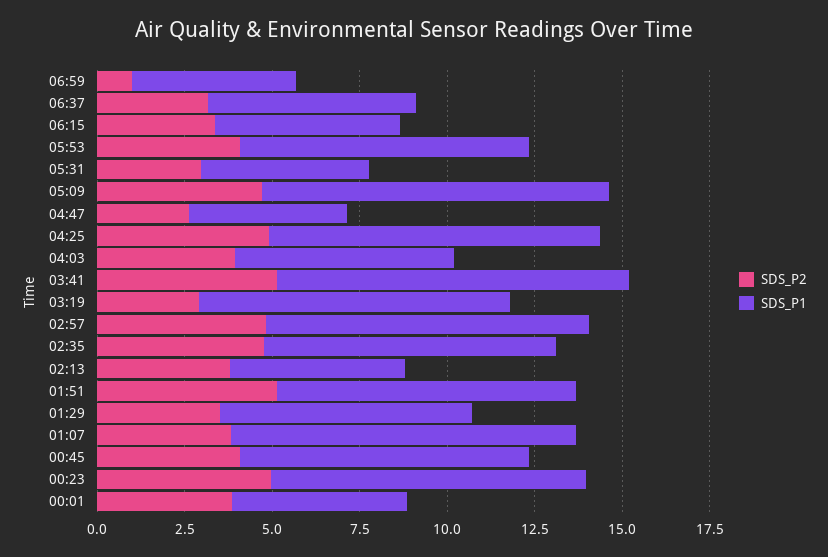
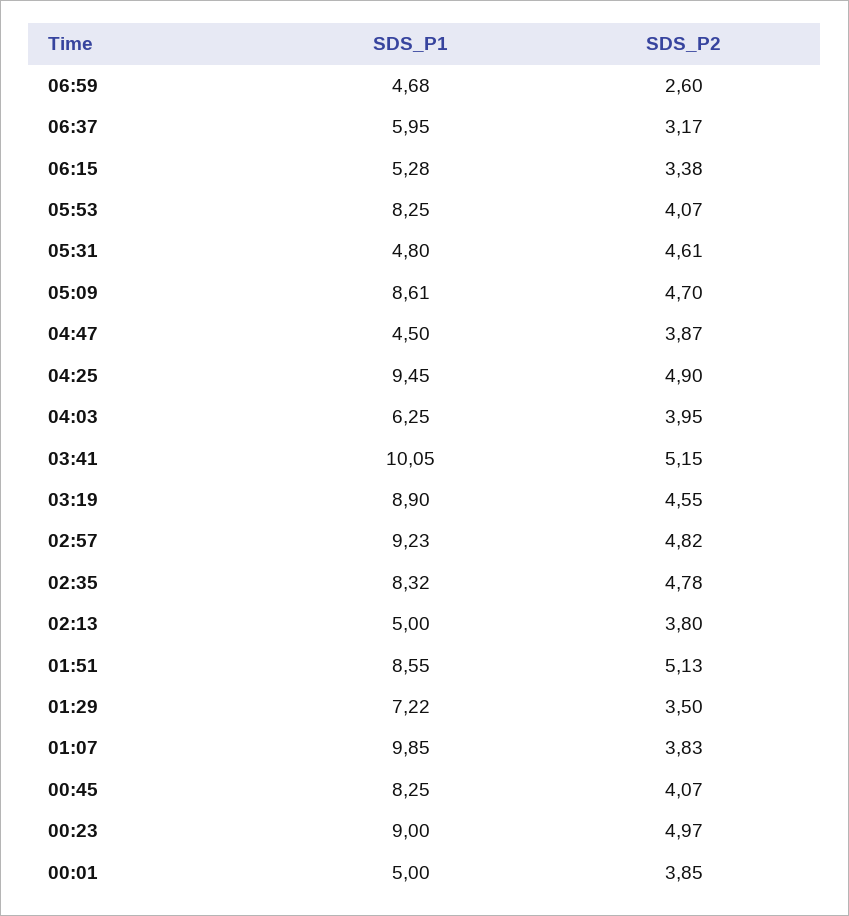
  {
    "SDS_P2": {
-     "06:59": 1,
+     "06:59": 2.6,
      "06:37": 3.17,
      "06:15": 3.38,
      "05:53": 4.07,
-     "05:31": 3,
+     "05:31": 4.61,
      "05:09": 4.7,
-     "04:47": 2.5,
+     "04:47": 3.87,
      "04:25": 4.9,
      "04:03": 3.95,
      "03:41": 5.15,
-     "03:19": 3,
+     "03:19": 4.55,
      "02:57": 4.82,
      "02:35": 4.78,
      "02:13": 3.8,
      "01:51": 5.13,
      "01:29": 3.5,
      "01:07": 3.83,
      "00:45": 4.07,
      "00:23": 4.97,
      "00:01": 3.85
    },
    "SDS_P1": {
      "06:59": 4.68,
      "06:37": 5.95,
      "06:15": 5.28,
      "05:53": 8.25,
      "05:31": 4.8,
-     "05:09": 10,
+     "05:09": 8.61,
      "04:47": 4.5,
      "04:25": 9.45,
      "04:03": 6.25,
      "03:41": 10.05,
      "03:19": 8.9,
      "02:57": 9.23,
      "02:35": 8.32,
      "02:13": 5,
      "01:51": 8.55,
      "01:29": 7.22,
      "01:07": 9.85,
      "00:45": 8.25,
      "00:23": 9,
      "00:01": 5
    }
  }

